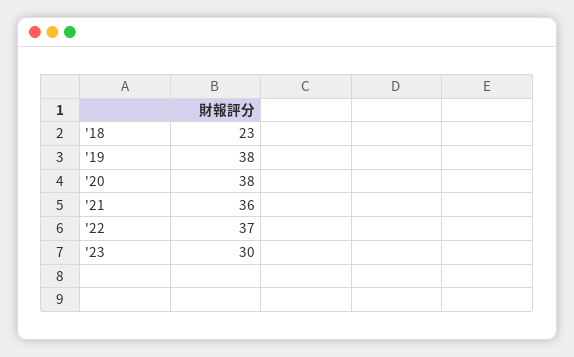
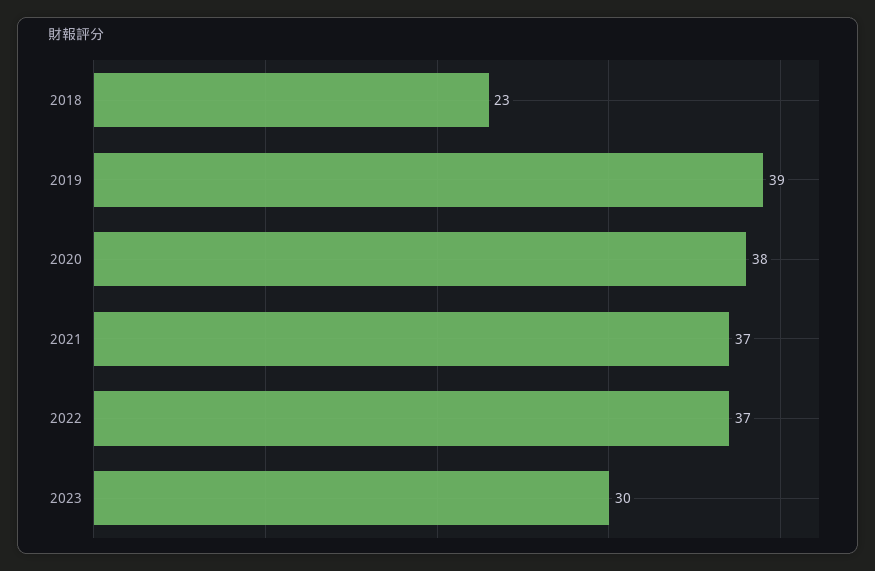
  {
    "'18": 23,
-   "'19": 38,
+   "'19": 39,
    "'20": 38,
-   "'21": 36,
+   "'21": 37,
    "'22": 37,
    "'23": 30
  }

